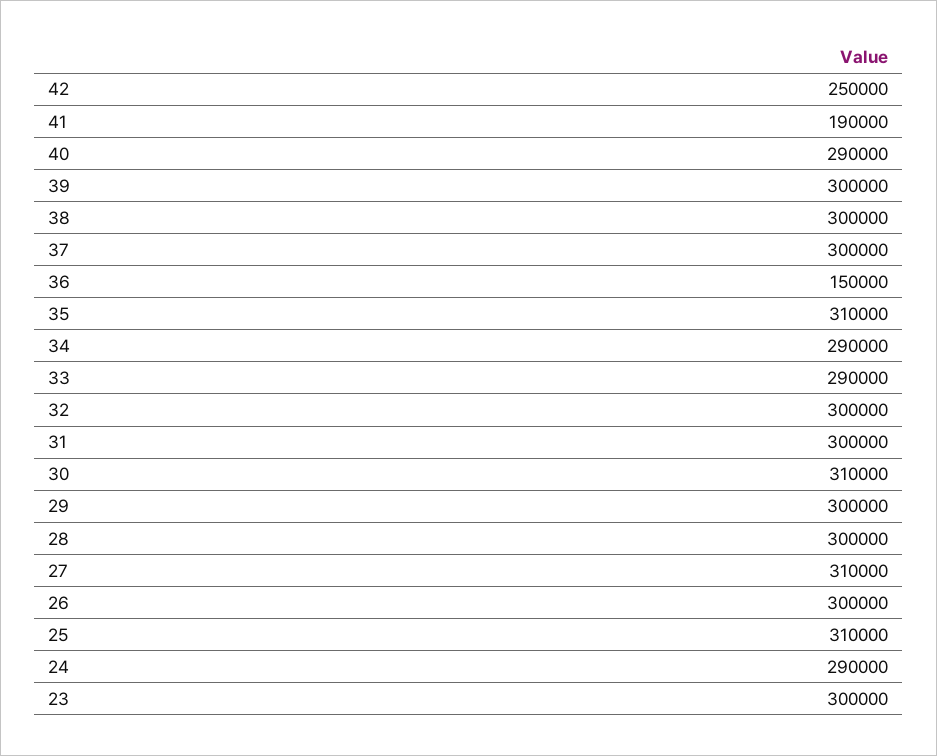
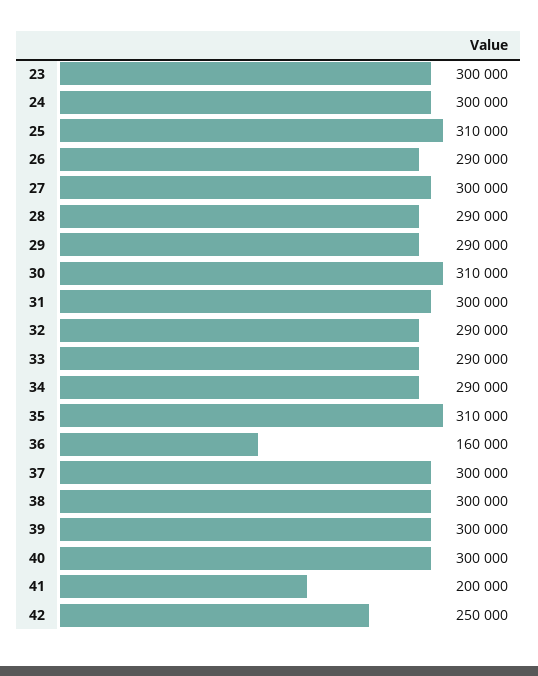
  {
    "42": 250000,
-   "41": 190000,
+   "41": 200000,
-   "40": 290000,
+   "40": 300000,
    "39": 300000,
    "38": 300000,
    "37": 300000,
-   "36": 150000,
+   "36": 160000,
    "35": 310000,
    "34": 290000,
    "33": 290000,
-   "32": 300000,
+   "32": 290000,
    "31": 300000,
    "30": 310000,
-   "29": 300000,
+   "29": 290000,
-   "28": 300000,
+   "28": 290000,
-   "27": 310000,
+   "27": 300000,
-   "26": 300000,
+   "26": 290000,
    "25": 310000,
-   "24": 290000,
+   "24": 300000,
    "23": 300000
  }

